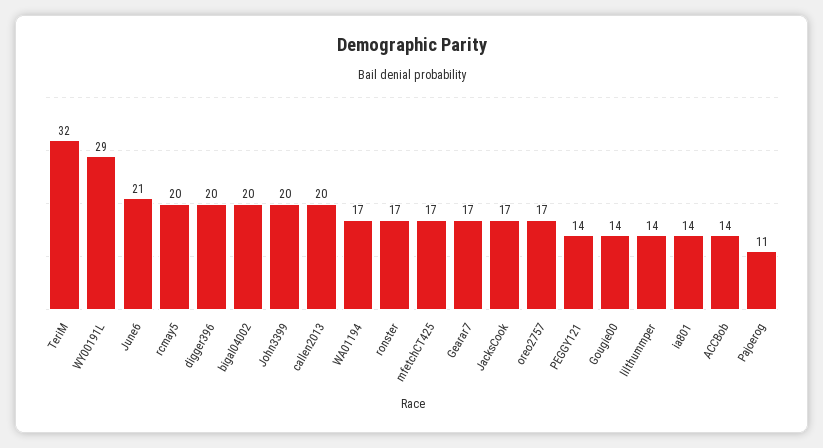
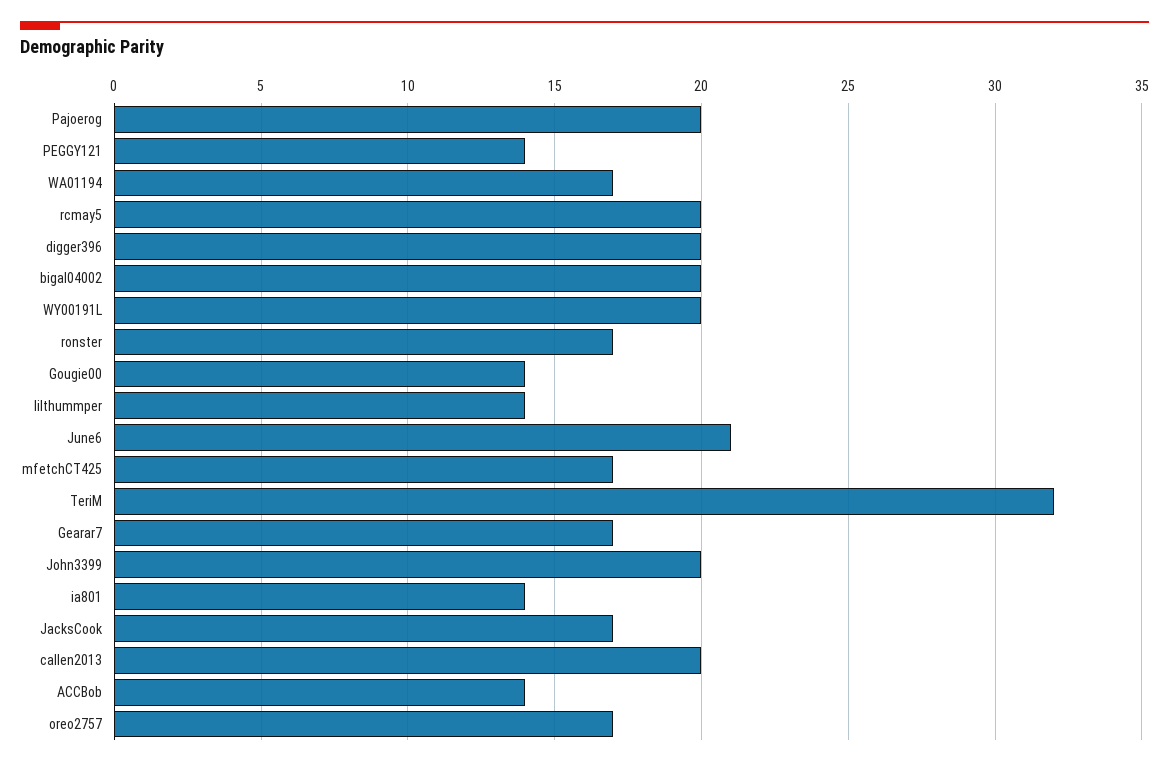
  {
    "TeriM": 32,
-   "WY00191L": 29,
+   "WY00191L": 20,
    "June6": 21,
    "rcmay5": 20,
    "digger396": 20,
    "bigal04002": 20,
    "John3399": 20,
    "callen2013": 20,
    "WA01194": 17,
    "ronster": 17,
    "mfetchCT425": 17,
    "Gearar7": 17,
    "JacksCook": 17,
    "oreo2757": 17,
    "PEGGY121": 14,
    "Gougie00": 14,
    "lilthummper": 14,
    "ia801": 14,
    "ACCBob": 14,
-   "Pajoerog": 11
+   "Pajoerog": 20
  }

